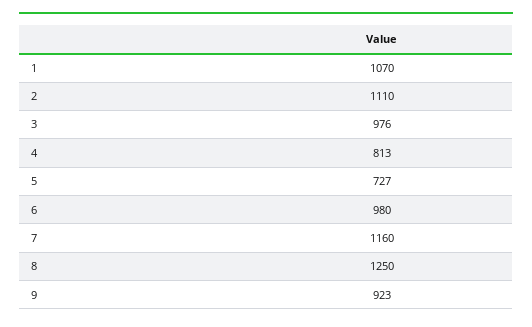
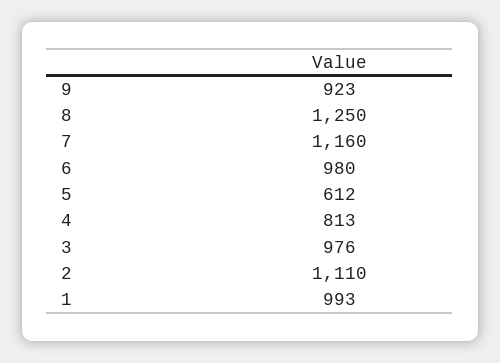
  {
-   "1": 1070,
+   "1": 993,
    "2": 1110,
    "3": 976,
    "4": 813,
-   "5": 727,
+   "5": 612,
    "6": 980,
    "7": 1160,
    "8": 1250,
    "9": 923
  }

